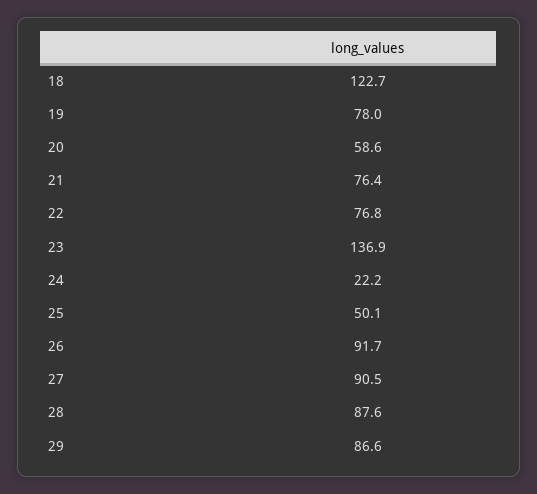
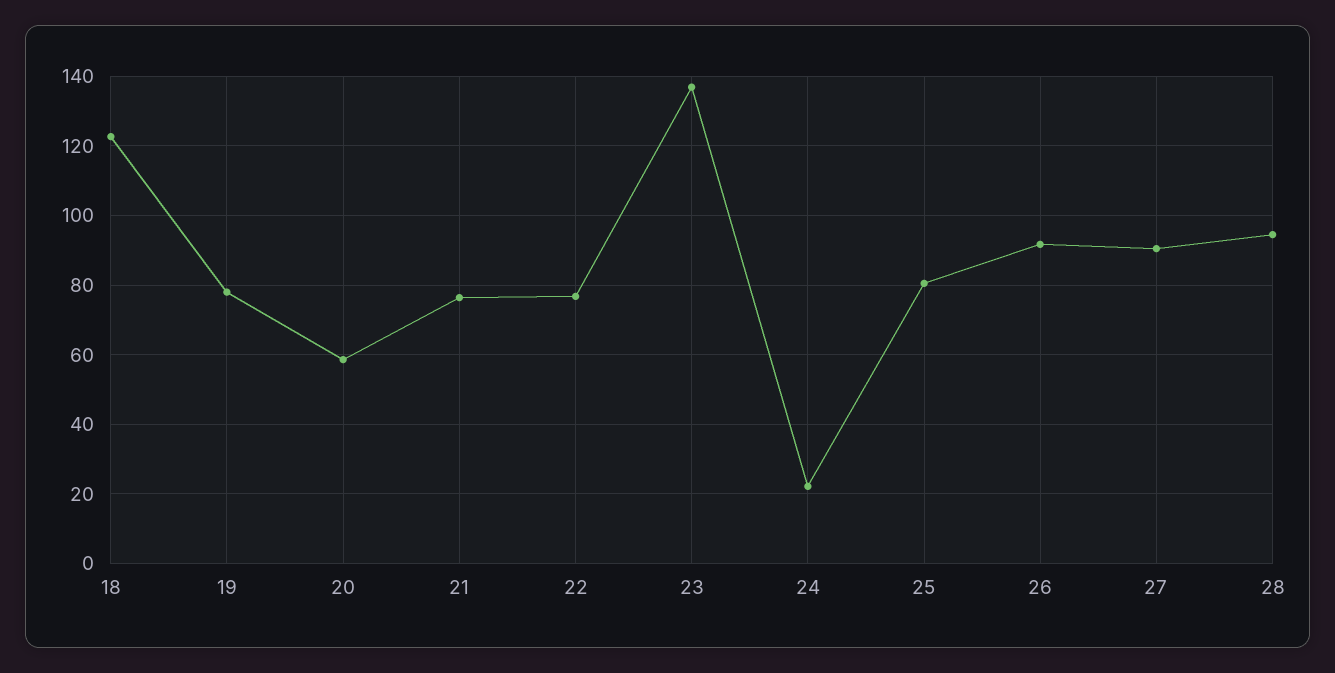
  {
    "18": 122.7,
    "19": 78,
    "20": 58.6,
    "21": 76.4,
    "22": 76.8,
    "23": 136.9,
    "24": 22.2,
-   "25": 50.1,
+   "25": 80,
    "26": 91.7,
    "27": 90.5,
-   "28": 87.6,
+   "28": 94
-   "29": 86.6
  }

